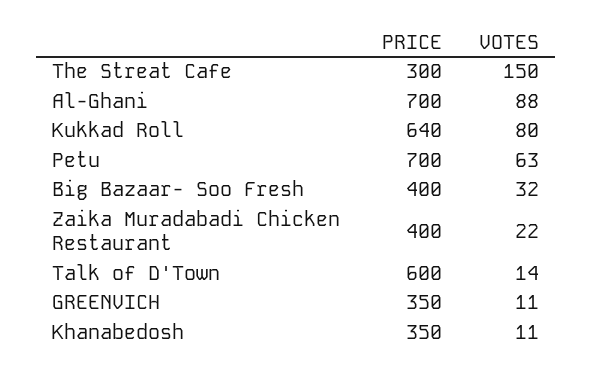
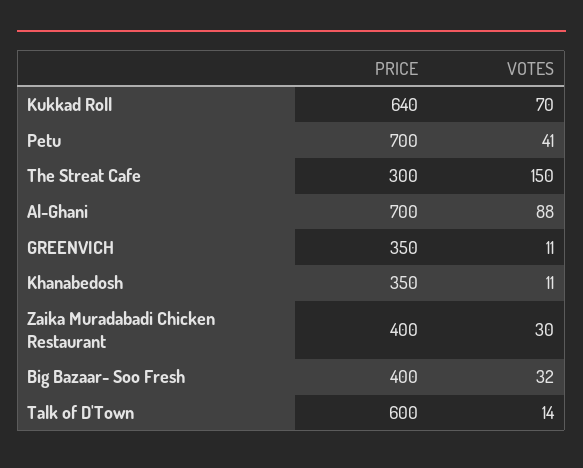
  {
    "PRICE": {
      "The Streat Cafe": 300,
      "Al-Ghani": 700,
      "Kukkad Roll": 640,
      "Petu": 700,
      "Big Bazaar- Soo Fresh": 400,
      "Zaika Muradabadi Chicken Restaurant": 400,
      "Talk of D'Town": 600,
      "GREENVICH": 350,
      "Khanabedosh": 350
    },
    "VOTES": {
      "The Streat Cafe": 150,
      "Al-Ghani": 88,
-     "Kukkad Roll": 80,
+     "Kukkad Roll": 70,
-     "Petu": 63,
+     "Petu": 41,
      "Big Bazaar- Soo Fresh": 32,
-     "Zaika Muradabadi Chicken Restaurant": 22,
+     "Zaika Muradabadi Chicken Restaurant": 30,
      "Talk of D'Town": 14,
      "GREENVICH": 11,
      "Khanabedosh": 11
    }
  }

